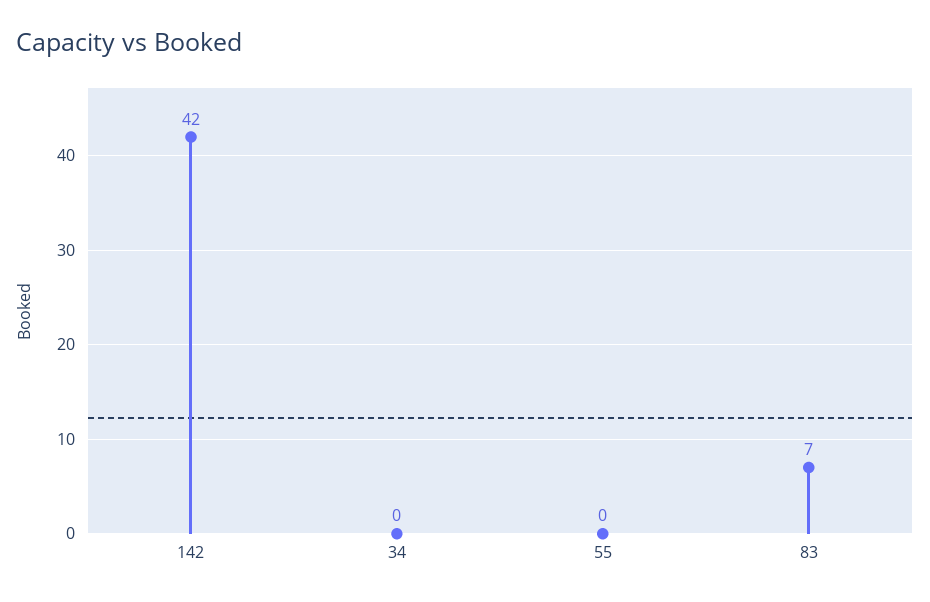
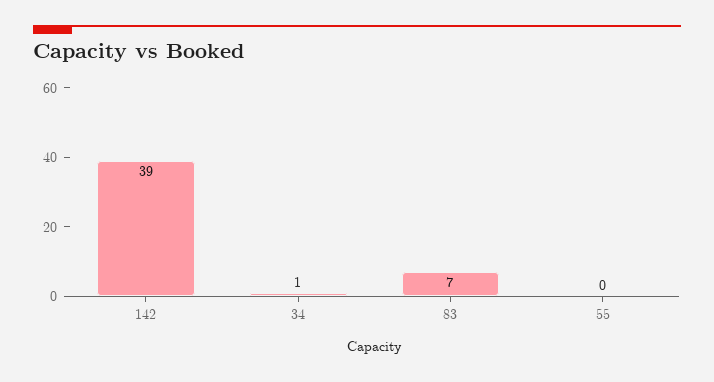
  {
-   "142": 42,
+   "142": 39,
-   "34": 0,
+   "34": 1,
    "55": 0,
    "83": 7
  }

